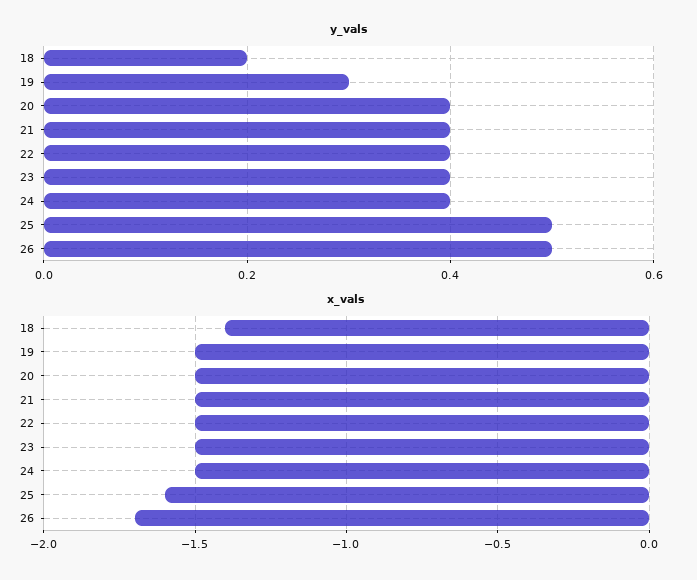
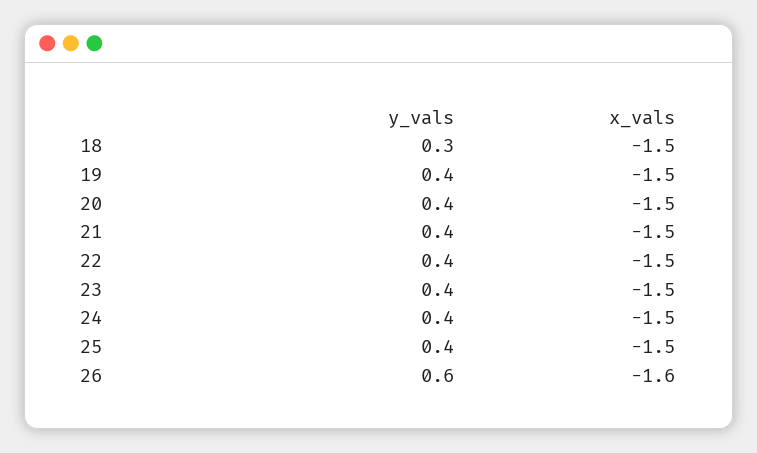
  {
    "y_vals": {
-     "18": 0.2,
+     "18": 0.3,
-     "19": 0.3,
+     "19": 0.4,
      "20": 0.4,
      "21": 0.4,
      "22": 0.4,
      "23": 0.4,
      "24": 0.4,
-     "25": 0.5,
+     "25": 0.4,
-     "26": 0.5
+     "26": 0.6
    },
    "x_vals": {
-     "18": -1.4,
+     "18": -1.5,
      "19": -1.5,
      "20": -1.5,
      "21": -1.5,
      "22": -1.5,
      "23": -1.5,
      "24": -1.5,
-     "25": -1.6,
+     "25": -1.5,
-     "26": -1.7
+     "26": -1.6
    }
  }

